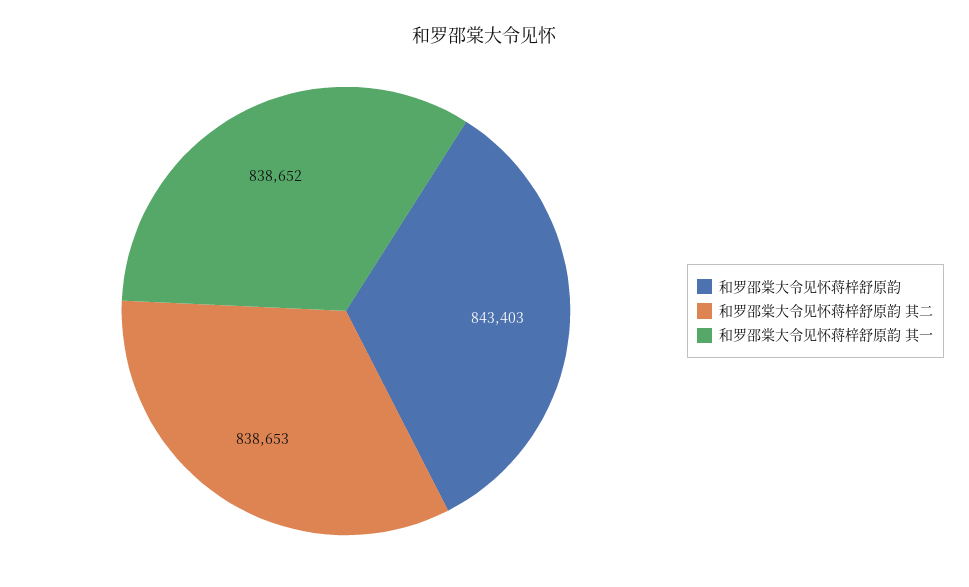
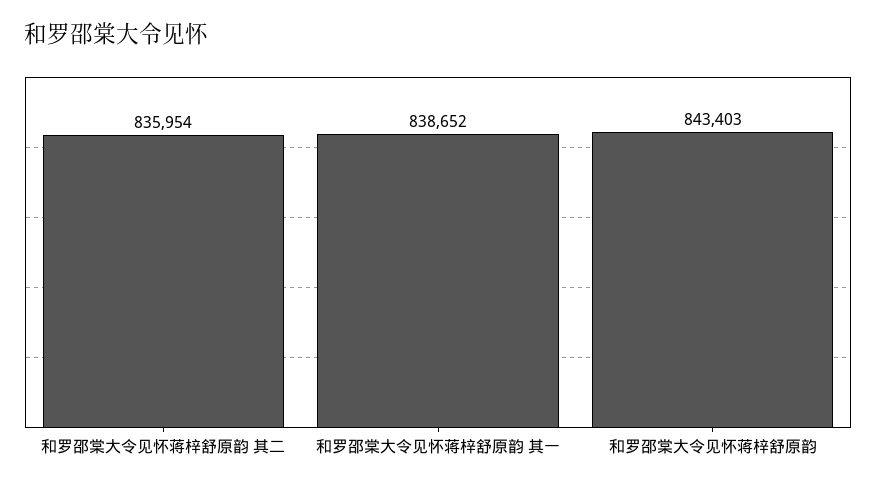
  {
    "和罗邵棠大令见怀蒋梓舒原韵": 843403,
-   "和罗邵棠大令见怀蒋梓舒原韵 其二": 838653,
+   "和罗邵棠大令见怀蒋梓舒原韵 其二": 835954,
    "和罗邵棠大令见怀蒋梓舒原韵 其一": 838652
  }

